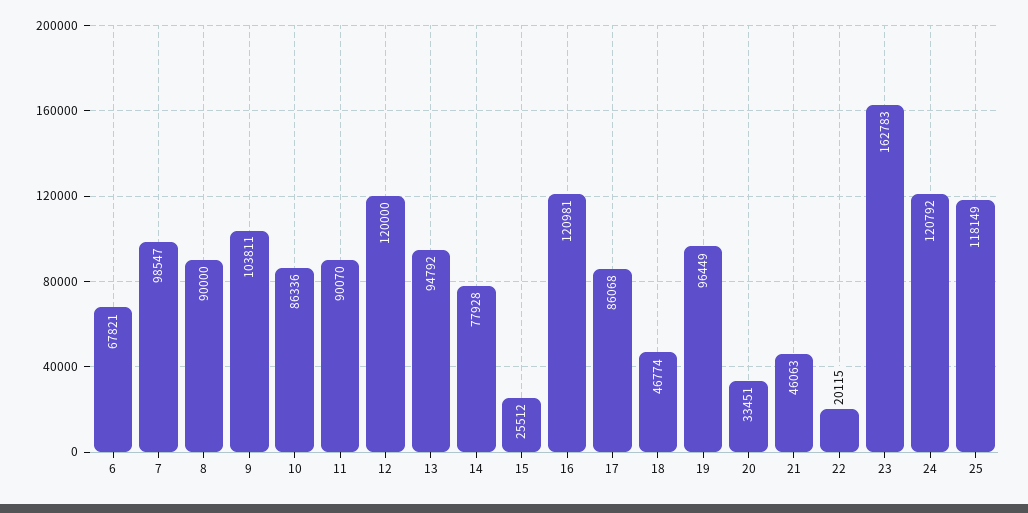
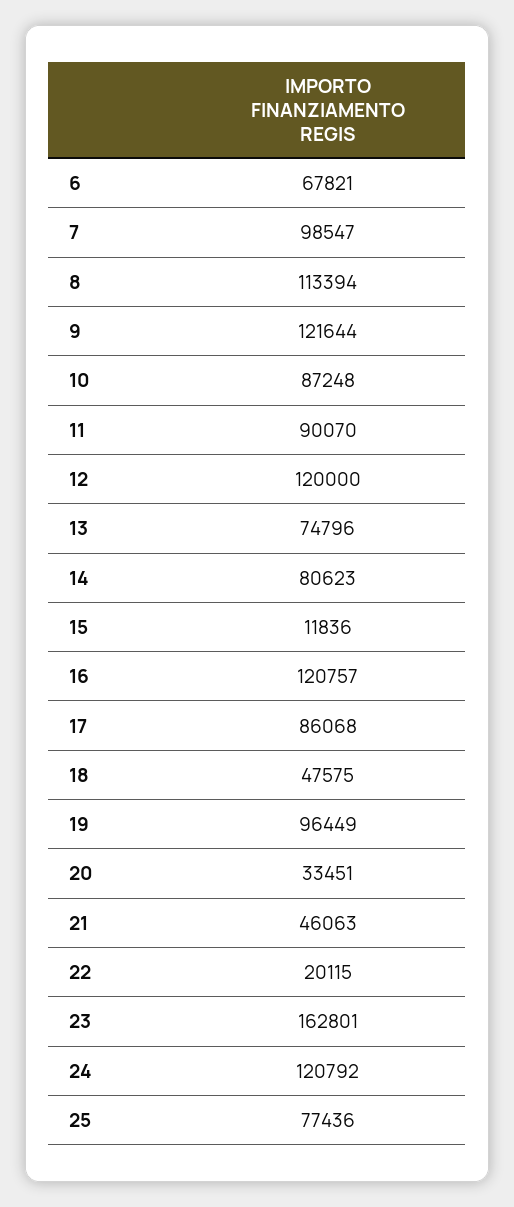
  {
    "6": 67821,
    "7": 98547,
-   "8": 90000,
+   "8": 113394,
-   "9": 103811,
+   "9": 121644,
-   "10": 86336,
+   "10": 87248,
    "11": 90070,
    "12": 120000,
-   "13": 94792,
+   "13": 74796,
-   "14": 77928,
+   "14": 80623,
-   "15": 25512,
+   "15": 11836,
-   "16": 120981,
+   "16": 120757,
    "17": 86068,
-   "18": 46774,
+   "18": 47575,
    "19": 96449,
    "20": 33451,
    "21": 46063,
    "22": 20115,
-   "23": 162783,
+   "23": 162801,
    "24": 120792,
-   "25": 118149
+   "25": 77436
  }

